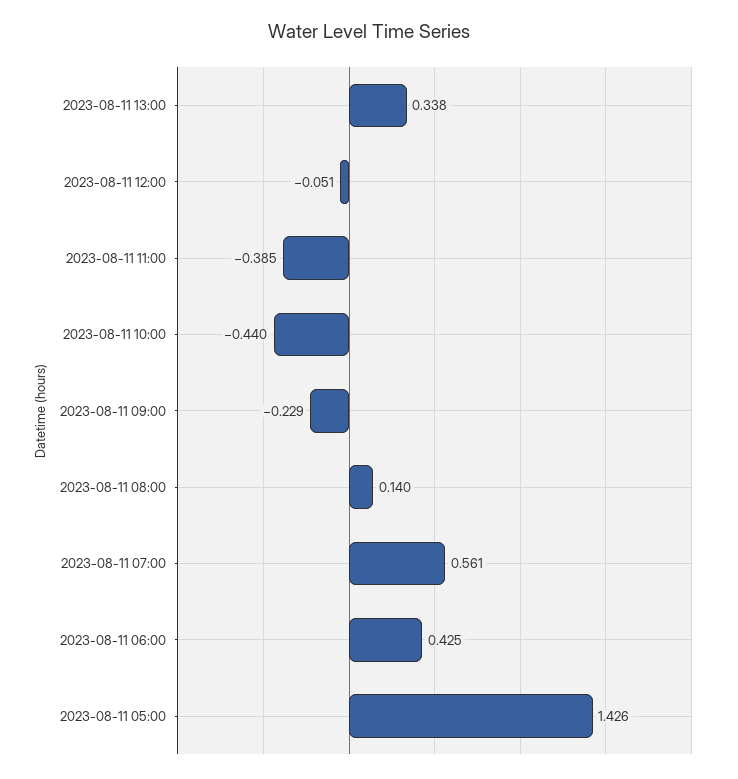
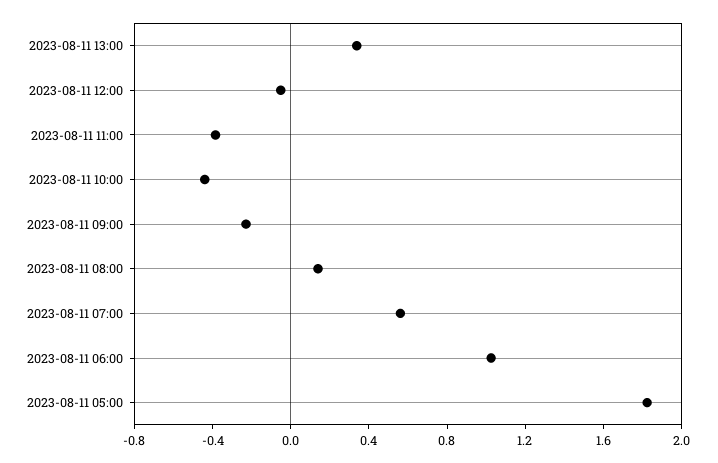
  {
    "2023-08-11 13:00": 0.338,
    "2023-08-11 12:00": -0.051,
    "2023-08-11 11:00": -0.385,
    "2023-08-11 10:00": -0.44,
    "2023-08-11 09:00": -0.229,
    "2023-08-11 08:00": 0.14,
    "2023-08-11 07:00": 0.561,
-   "2023-08-11 06:00": 0.425,
+   "2023-08-11 06:00": 1,
-   "2023-08-11 05:00": 1.426
+   "2023-08-11 05:00": 1.8
  }

